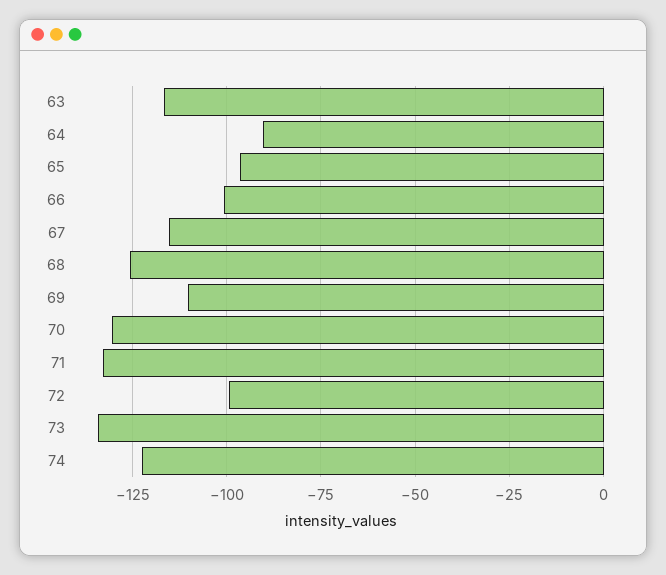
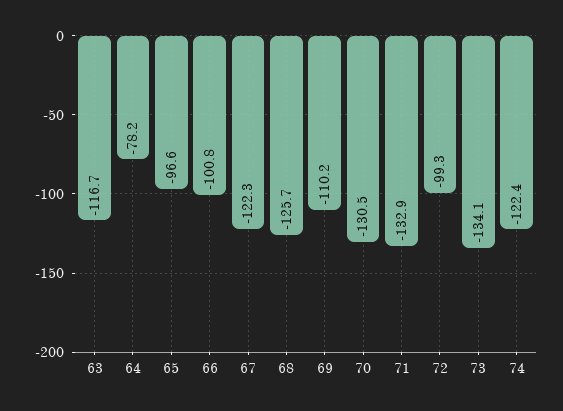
  {
    "63": -116.7,
-   "64": -90,
+   "64": -78.2,
    "65": -96.6,
    "66": -100.8,
-   "67": -115,
+   "67": -122.3,
    "68": -125.7,
    "69": -110.2,
    "70": -130.5,
    "71": -132.9,
    "72": -99.3,
    "73": -134.1,
    "74": -122.4
  }

